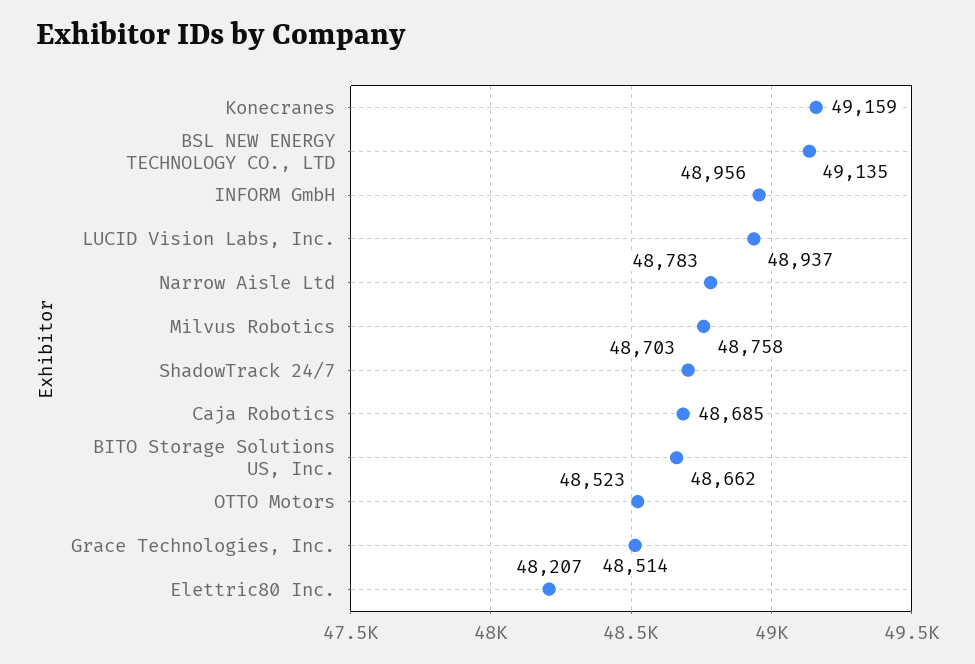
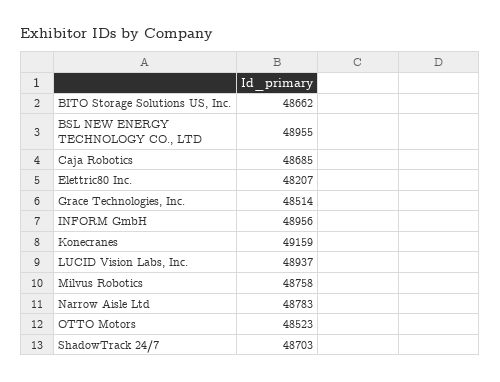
  {
    "Konecranes": 49159,
-   "BSL NEW ENERGY TECHNOLOGY CO., LTD": 49135,
+   "BSL NEW ENERGY TECHNOLOGY CO., LTD": 48955,
    "INFORM GmbH": 48956,
    "LUCID Vision Labs, Inc.": 48937,
    "Narrow Aisle Ltd": 48783,
    "Milvus Robotics": 48758,
    "ShadowTrack 24/7": 48703,
    "Caja Robotics": 48685,
    "BITO Storage Solutions US, Inc.": 48662,
    "OTTO Motors": 48523,
    "Grace Technologies, Inc.": 48514,
    "Elettric80 Inc.": 48207
  }

